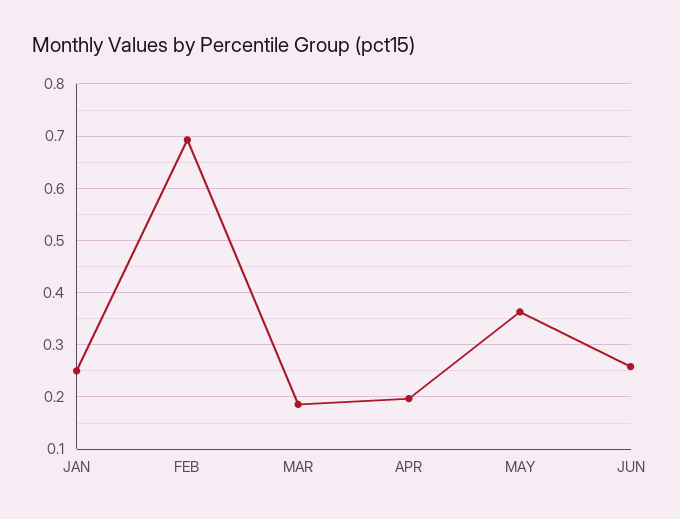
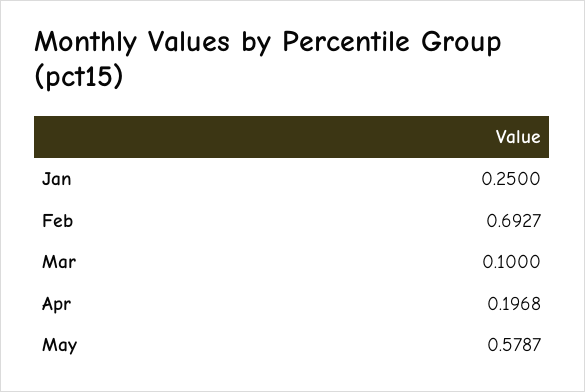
  {
    "JAN": 0.25,
    "FEB": 0.6927,
-   "MAR": 0.18,
+   "MAR": 0.1,
    "APR": 0.1968,
-   "MAY": 0.36,
+   "MAY": 0.5787
-   "JUN": 0.26
  }

